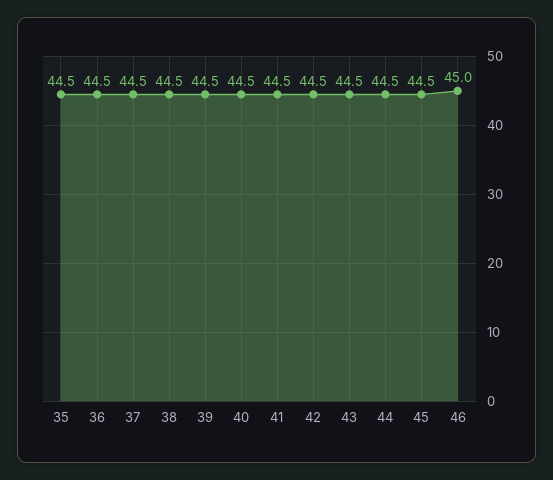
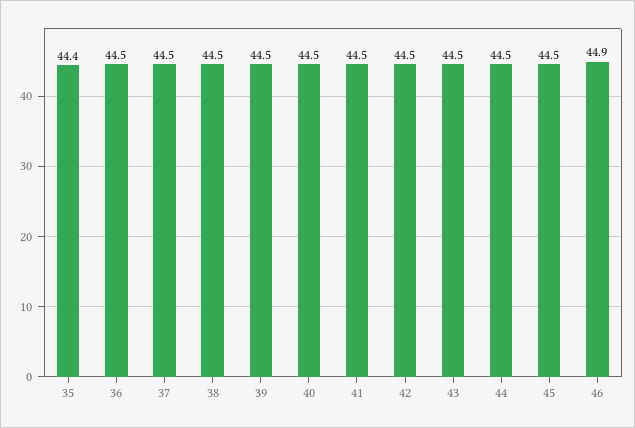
  {
-   "35": 44.5,
+   "35": 44.4,
    "36": 44.5,
    "37": 44.5,
    "38": 44.5,
    "39": 44.5,
    "40": 44.5,
    "41": 44.5,
    "42": 44.5,
    "43": 44.5,
    "44": 44.5,
    "45": 44.5,
-   "46": 45
+   "46": 44.9
  }

